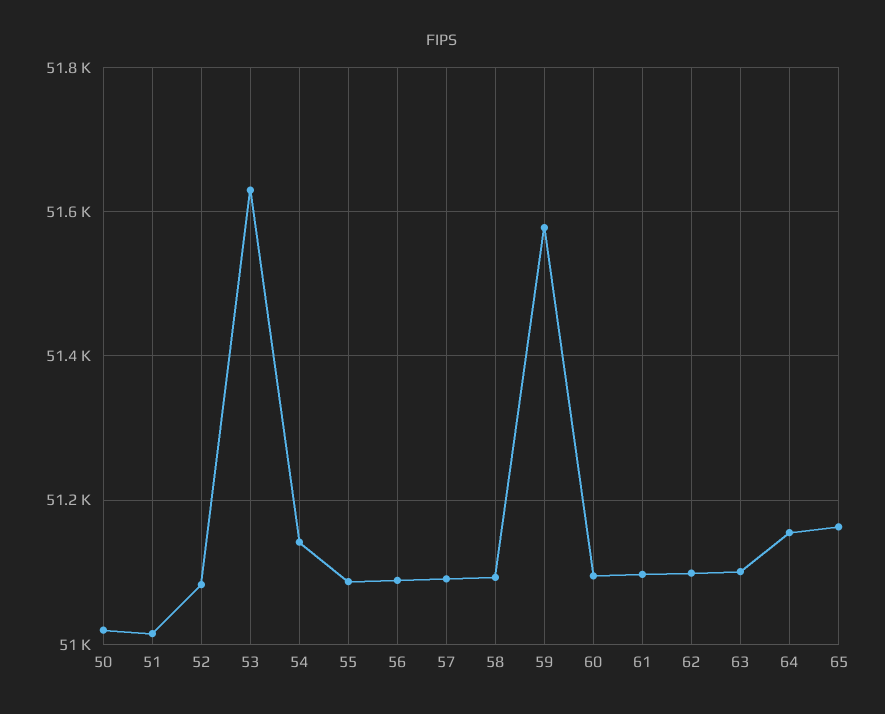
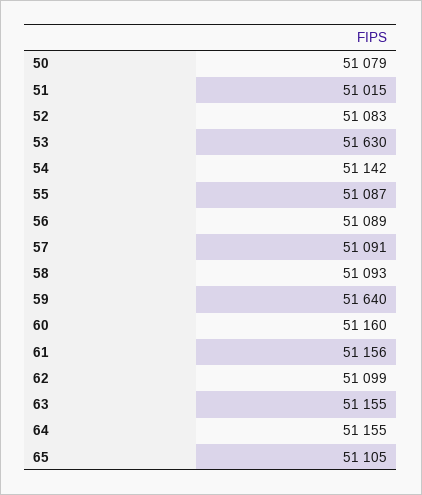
  {
-   "50": 51020,
+   "50": 51079,
    "51": 51015,
    "52": 51083,
    "53": 51630,
    "54": 51142,
    "55": 51087,
    "56": 51089,
    "57": 51091,
    "58": 51093,
-   "59": 51580,
+   "59": 51640,
-   "60": 51100,
+   "60": 51160,
-   "61": 51100,
+   "61": 51156,
    "62": 51099,
-   "63": 51100,
+   "63": 51155,
    "64": 51155,
-   "65": 51160
+   "65": 51105
  }

